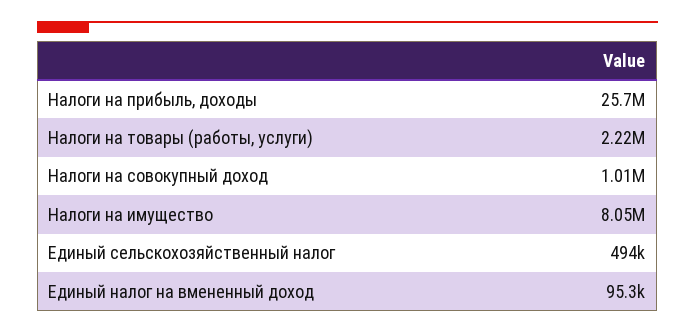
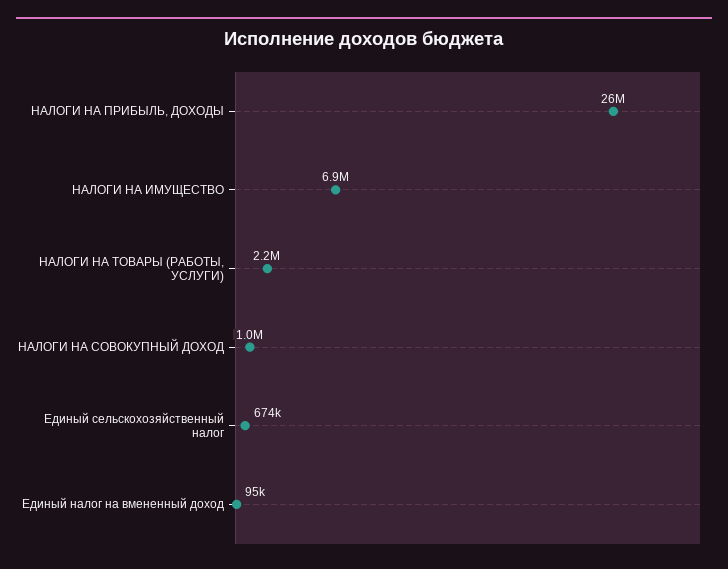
  {
    "Налоги на прибыль, доходы": 25700000,
    "Налоги на товары (работы, услуги)": 2220000,
    "Налоги на совокупный доход": 1010000,
-   "Налоги на имущество": 8050000,
+   "Налоги на имущество": 6900000,
-   "Единый сельскохозяйственный налог": 494000,
+   "Единый сельскохозяйственный налог": 674000,
    "Единый налог на вмененный доход": 95300
  }

